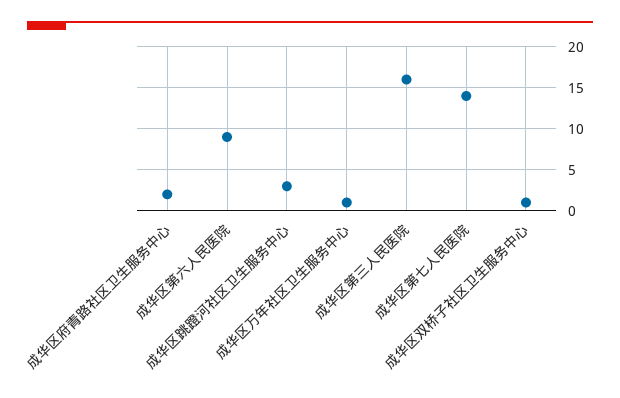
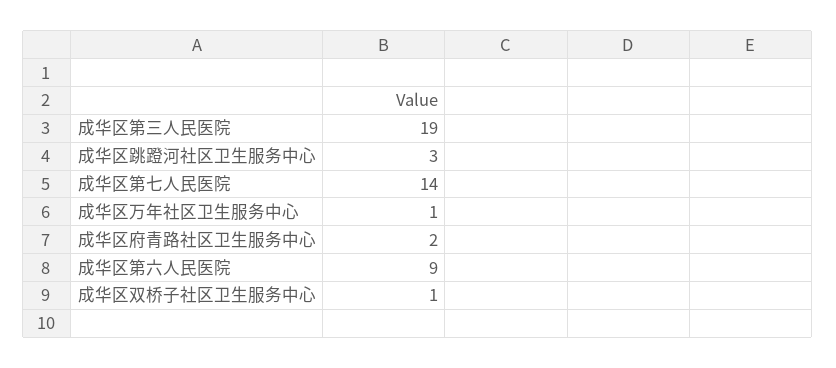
  {
    "成华区府青路社区卫生服务中心": 2,
    "成华区第六人民医院": 9,
    "成华区跳蹬河社区卫生服务中心": 3,
    "成华区万年社区卫生服务中心": 1,
-   "成华区第三人民医院": 16,
+   "成华区第三人民医院": 19,
    "成华区第七人民医院": 14,
    "成华区双桥子社区卫生服务中心": 1
  }

